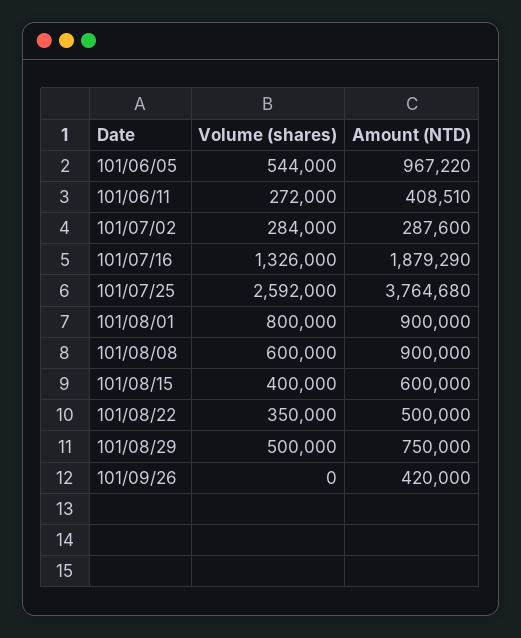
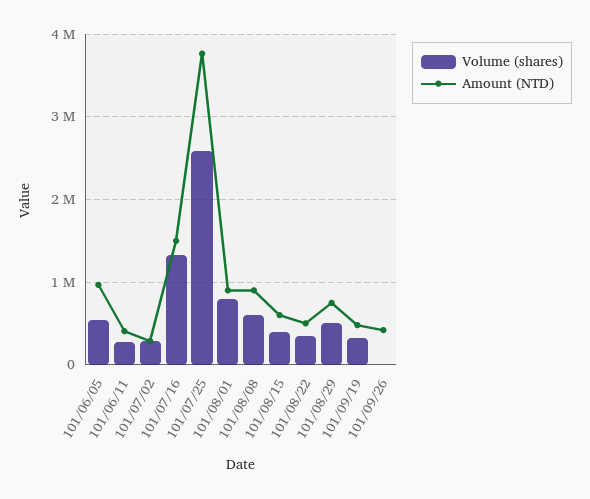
  {
    "Volume (shares)": {
      "101/06/05": 544000,
      "101/06/11": 272000,
      "101/07/02": 284000,
      "101/07/16": 1326000,
      "101/07/25": 2592000,
      "101/08/01": 800000,
      "101/08/08": 600000,
      "101/08/15": 400000,
      "101/08/22": 350000,
      "101/08/29": 500000,
-     "101/09/26": 0
+     "101/09/26": 0,
+     "101/09/19": 300000
    },
    "Amount (NTD)": {
      "101/06/05": 967220,
      "101/06/11": 408510,
      "101/07/02": 287600,
-     "101/07/16": 1879290,
+     "101/07/16": 1500000,
      "101/07/25": 3764680,
      "101/08/01": 900000,
      "101/08/08": 900000,
      "101/08/15": 600000,
      "101/08/22": 500000,
      "101/08/29": 750000,
-     "101/09/26": 420000
+     "101/09/26": 420000,
+     "101/09/19": 500000
    }
  }

